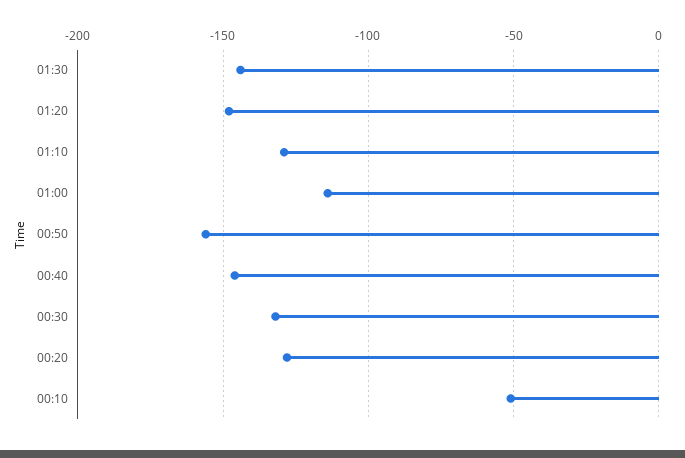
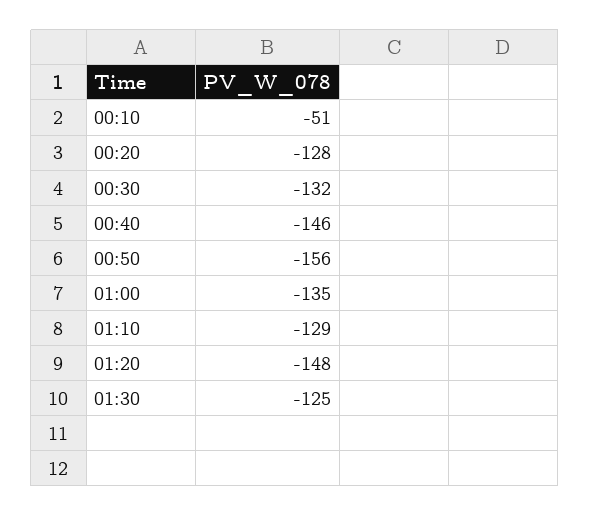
  {
-   "01:30": -145,
+   "01:30": -125,
    "01:20": -148,
    "01:10": -129,
-   "01:00": -115,
+   "01:00": -135,
    "00:50": -156,
    "00:40": -146,
    "00:30": -132,
    "00:20": -128,
    "00:10": -51
  }

